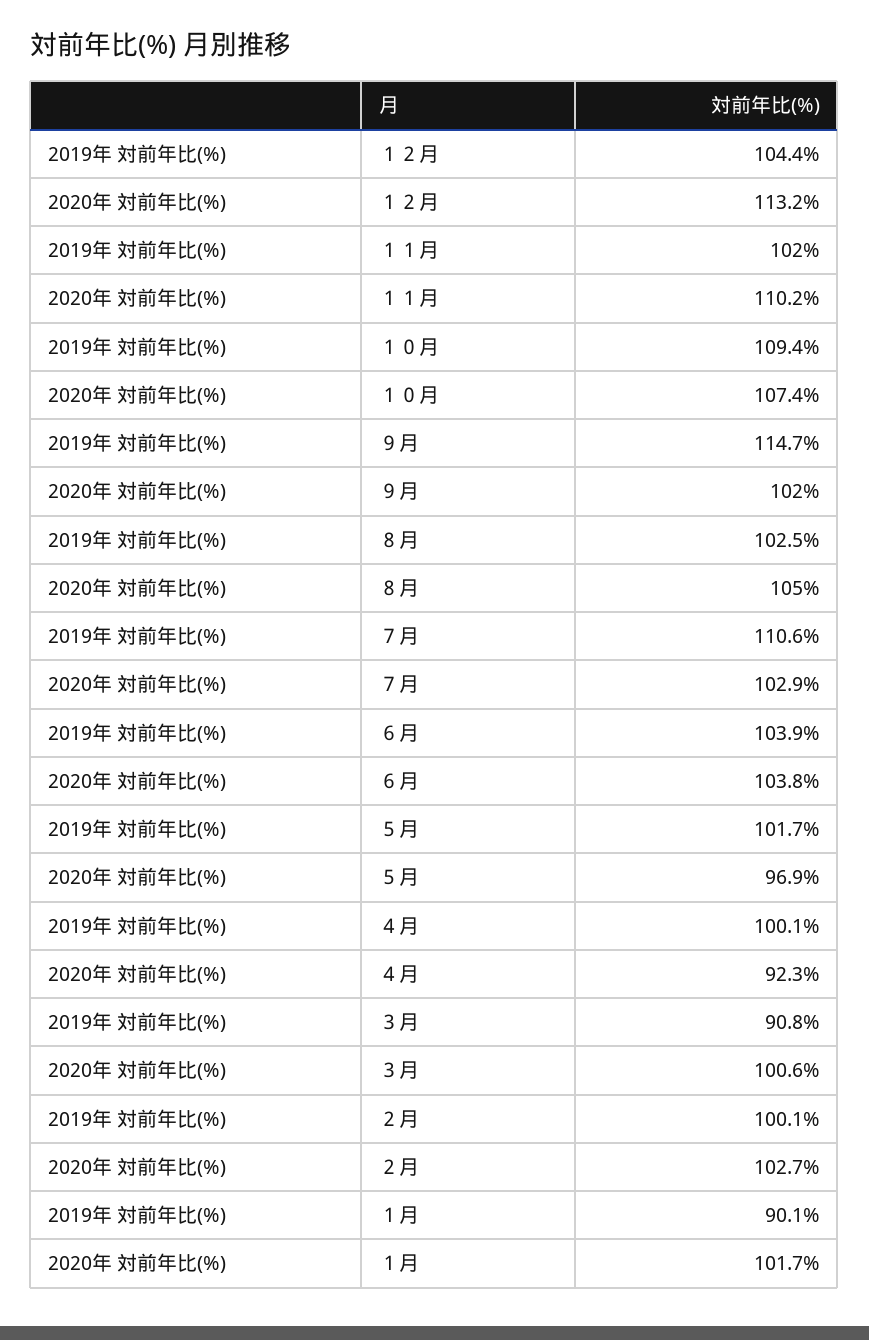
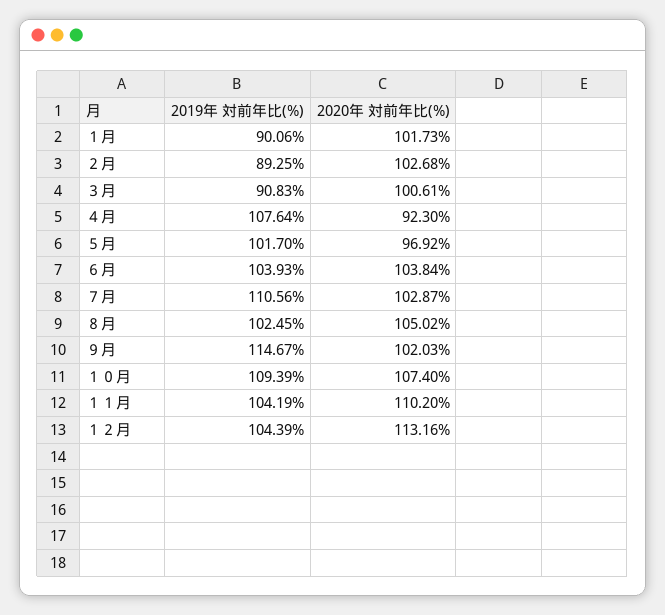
  {
    "2019年 対前年比(%)": {
      "１２月": 104.39,
-     "１１月": 102,
+     "１１月": 104.19,
      "１０月": 109.39,
      "９月": 114.67,
      "８月": 102.45,
      "７月": 110.56,
      "６月": 103.93,
      "５月": 101.7,
-     "４月": 100.1,
+     "４月": 107.64,
      "３月": 90.83,
-     "２月": 100.1,
+     "２月": 89.25,
      "１月": 90.06
    },
    "2020年 対前年比(%)": {
      "１２月": 113.16,
      "１１月": 110.2,
      "１０月": 107.4,
      "９月": 102.03,
      "８月": 105.02,
      "７月": 102.87,
      "６月": 103.84,
      "５月": 96.92,
      "４月": 92.3,
      "３月": 100.61,
      "２月": 102.68,
      "１月": 101.73
    }
  }

